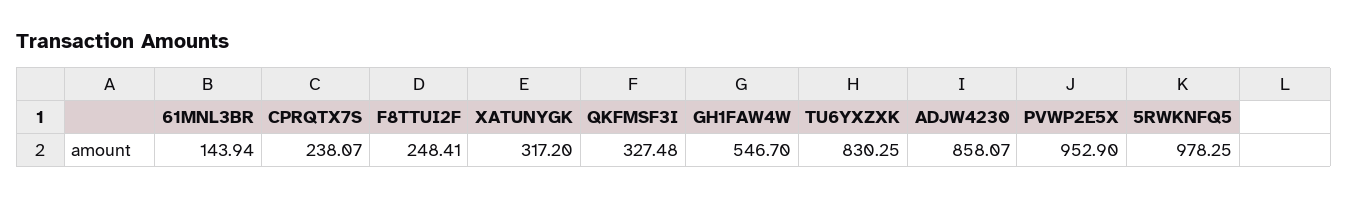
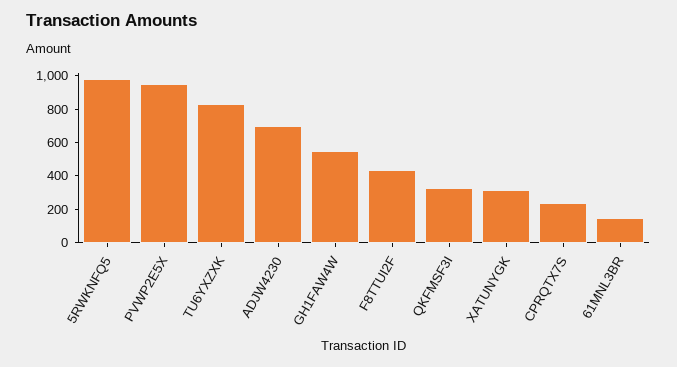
  {
    "61MNL3BR": 143.94,
    "CPRQTX7S": 238.07,
-   "F8TTUI2F": 248.41,
+   "F8TTUI2F": 450,
    "XATUNYGK": 317.2,
    "QKFMSF3I": 327.48,
    "GH1FAW4W": 546.7,
    "TU6YXZXK": 830.25,
-   "ADJW4230": 858.07,
+   "ADJW4230": 700,
    "PVWP2E5X": 952.9,
    "5RWKNFQ5": 978.25
  }

